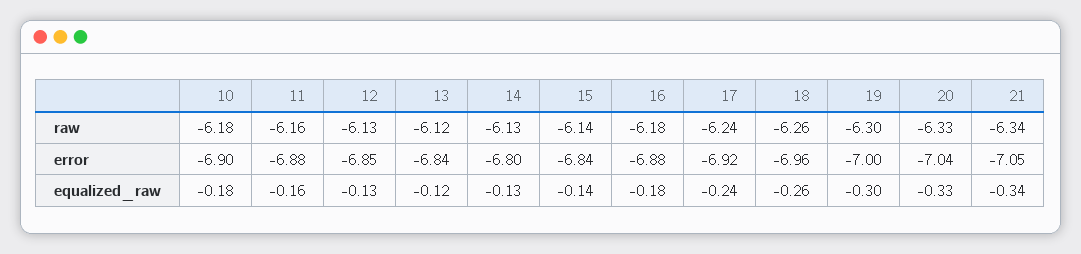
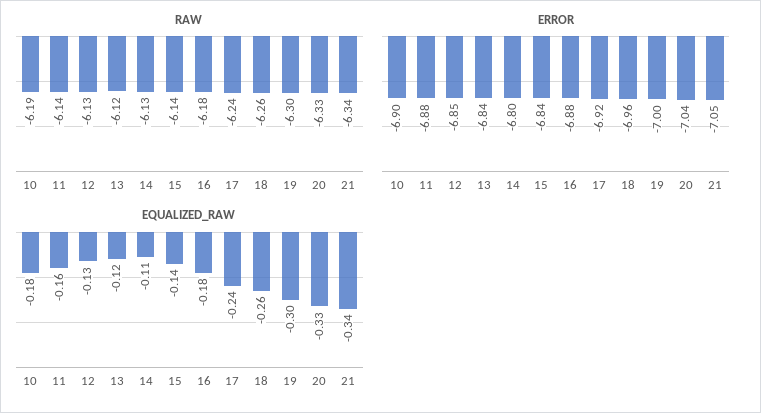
  {
    "raw": {
-     "10": -6.18,
+     "10": -6.19,
-     "11": -6.16,
+     "11": -6.14,
      "12": -6.13,
      "13": -6.12,
      "14": -6.13,
      "15": -6.14,
      "16": -6.18,
      "17": -6.24,
      "18": -6.26,
      "19": -6.3,
      "20": -6.33,
      "21": -6.34
    },
    "error": {
      "10": -6.9,
      "11": -6.88,
      "12": -6.85,
      "13": -6.84,
      "14": -6.8,
      "15": -6.84,
      "16": -6.88,
      "17": -6.92,
      "18": -6.96,
      "19": -7,
      "20": -7.04,
      "21": -7.05
    },
    "equalized_raw": {
      "10": -0.18,
      "11": -0.16,
      "12": -0.13,
      "13": -0.12,
-     "14": -0.13,
+     "14": -0.11,
      "15": -0.14,
      "16": -0.18,
      "17": -0.24,
      "18": -0.26,
      "19": -0.3,
      "20": -0.33,
      "21": -0.34
    }
  }

